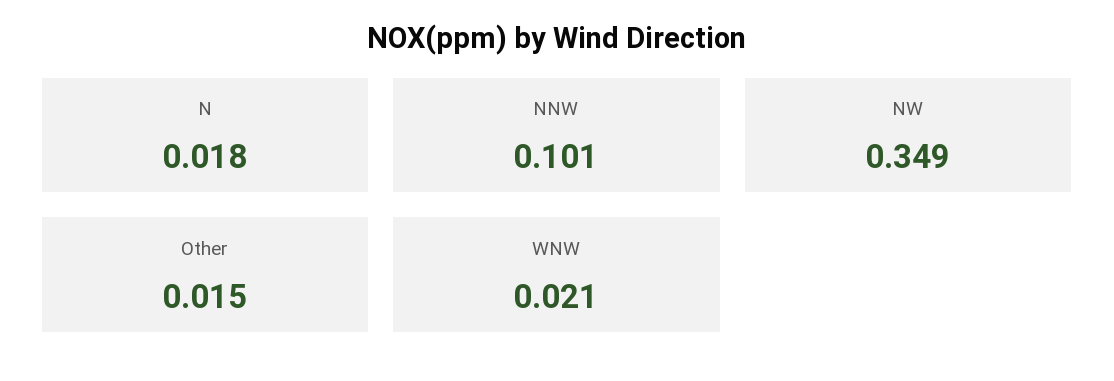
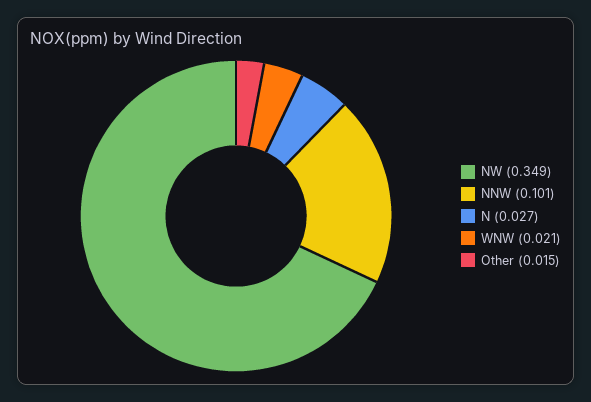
  {
-   "N": 0.018,
+   "N": 0.027,
    "NNW": 0.101,
    "NW": 0.349,
    "Other": 0.015,
    "WNW": 0.021
  }

